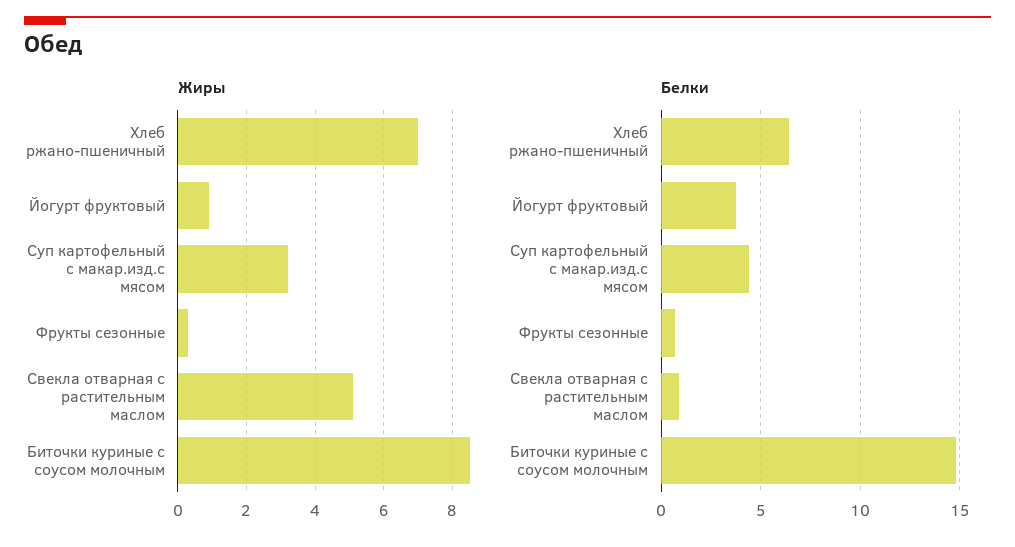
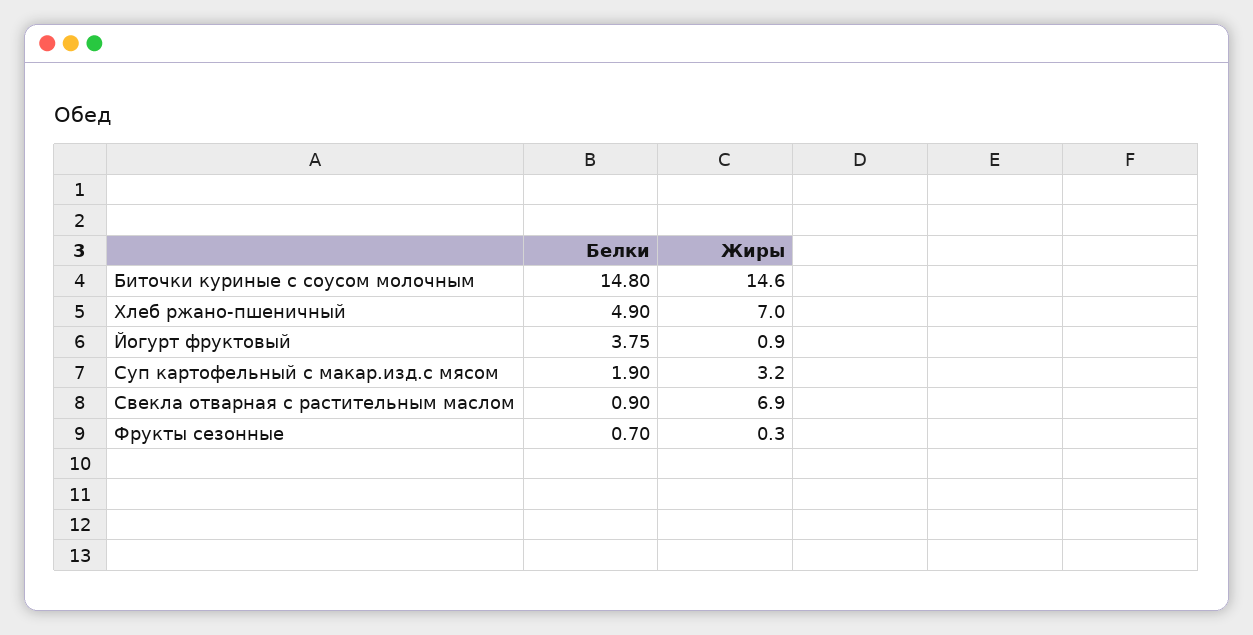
  {
    "Жиры": {
      "Хлеб ржано-пшеничный": 7,
      "Йогурт фруктовый": 0.9,
      "Суп картофельный с макар.изд.с мясом": 3.2,
      "Фрукты сезонные": 0.3,
-     "Свекла отварная с растительным маслом": 5,
+     "Свекла отварная с растительным маслом": 6.9,
-     "Биточки куриные с соусом молочным": 8.5
+     "Биточки куриные с соусом молочным": 14.6
    },
    "Белки": {
-     "Хлеб ржано-пшеничный": 6.5,
+     "Хлеб ржано-пшеничный": 4.9,
      "Йогурт фруктовый": 3.75,
-     "Суп картофельный с макар.изд.с мясом": 4.5,
+     "Суп картофельный с макар.изд.с мясом": 1.9,
      "Фрукты сезонные": 0.7,
      "Свекла отварная с растительным маслом": 0.9,
      "Биточки куриные с соусом молочным": 14.8
    }
  }

